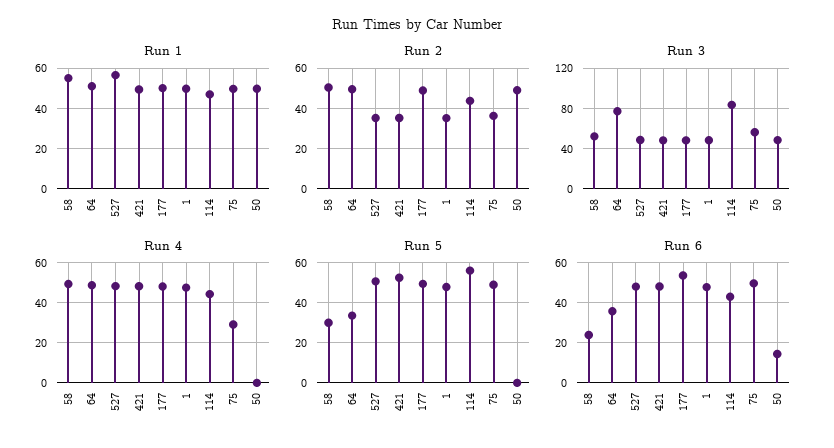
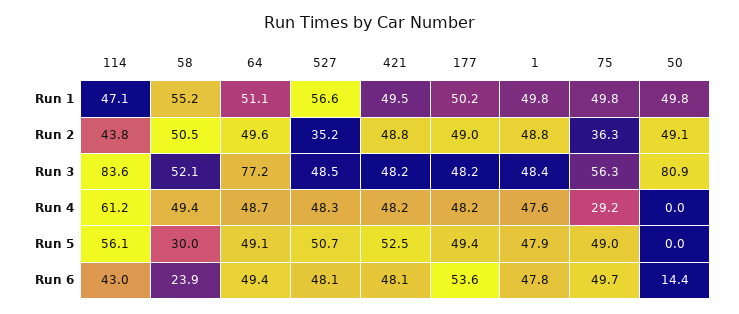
  {
    "Run 1": {
      "58": 55.2,
      "64": 51.1,
      "527": 56.6,
      "421": 49.5,
      "177": 50.2,
      "1": 49.8,
      "114": 47.1,
      "75": 49.8,
      "50": 49.8
    },
    "Run 2": {
      "58": 50.5,
      "64": 49.6,
      "527": 35.2,
-     "421": 35,
+     "421": 48.8,
      "177": 49,
-     "1": 35,
+     "1": 48.8,
      "114": 43.8,
      "75": 36.3,
      "50": 49.1
    },
    "Run 3": {
      "58": 52.1,
      "64": 77.2,
      "527": 48.5,
      "421": 48.2,
      "177": 48.2,
      "1": 48.4,
      "114": 83.6,
      "75": 56.3,
-     "50": 50
+     "50": 80.9
    },
    "Run 4": {
      "58": 49.4,
      "64": 48.7,
      "527": 48.3,
      "421": 48.2,
      "177": 48.2,
      "1": 47.6,
-     "114": 45,
+     "114": 61.2,
      "75": 29.2,
      "50": 0
    },
    "Run 5": {
      "58": 30,
-     "64": 35,
+     "64": 49.1,
      "527": 50.7,
      "421": 52.5,
      "177": 49.4,
      "1": 47.9,
      "114": 56.1,
      "75": 49,
      "50": 0
    },
    "Run 6": {
      "58": 23.9,
-     "64": 35,
+     "64": 49.4,
      "527": 48.1,
      "421": 48.1,
      "177": 53.6,
      "1": 47.8,
      "114": 43,
      "75": 49.7,
      "50": 14.4
    }
  }

